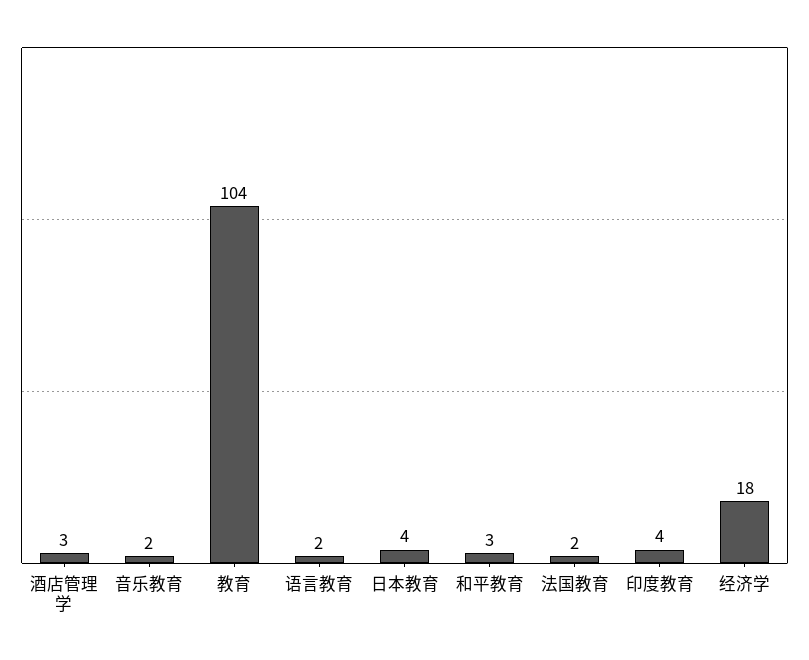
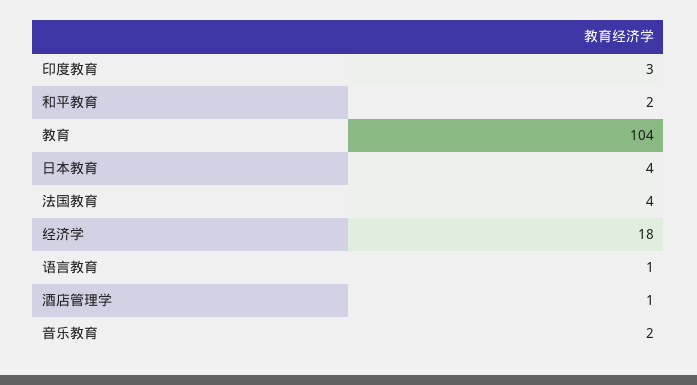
  {
-   "酒店管理学": 3,
+   "酒店管理学": 1,
    "音乐教育": 2,
    "教育": 104,
-   "语言教育": 2,
+   "语言教育": 1,
    "日本教育": 4,
-   "和平教育": 3,
+   "和平教育": 2,
-   "法国教育": 2,
+   "法国教育": 4,
-   "印度教育": 4,
+   "印度教育": 3,
    "经济学": 18
  }

